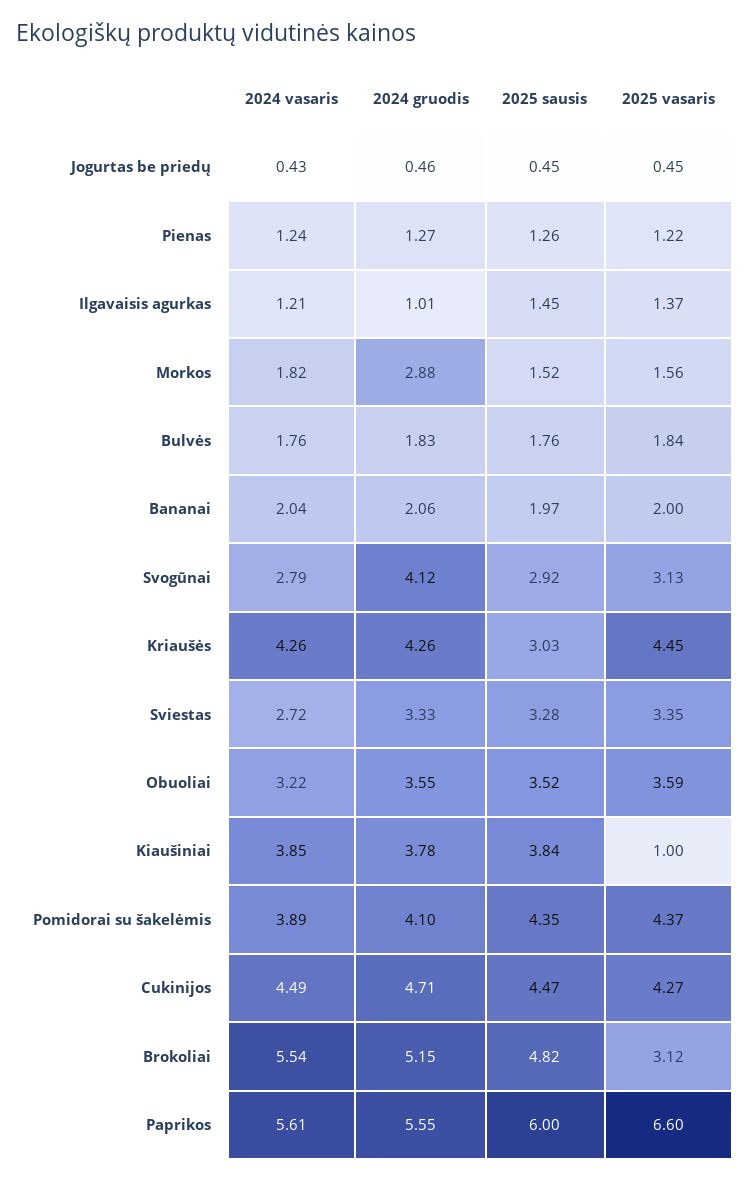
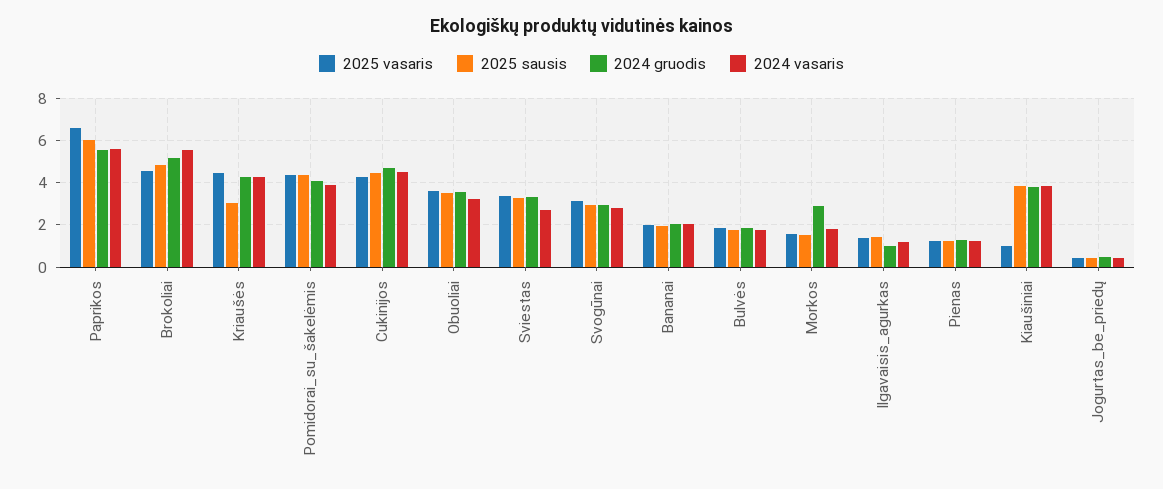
  {
    "2024 vasaris": {
      "Jogurtas be priedų": 0.43,
      "Pienas": 1.24,
      "Ilgavaisis agurkas": 1.21,
      "Morkos": 1.82,
      "Bulvės": 1.76,
      "Bananai": 2.04,
      "Svogūnai": 2.79,
      "Kriaušės": 4.26,
      "Sviestas": 2.72,
      "Obuoliai": 3.22,
      "Kiaušiniai": 3.85,
      "Pomidorai su šakelėmis": 3.89,
      "Cukinijos": 4.49,
      "Brokoliai": 5.54,
      "Paprikos": 5.61
    },
    "2024 gruodis": {
      "Jogurtas be priedų": 0.46,
      "Pienas": 1.27,
      "Ilgavaisis agurkas": 1.01,
      "Morkos": 2.88,
      "Bulvės": 1.83,
      "Bananai": 2.06,
-     "Svogūnai": 4.12,
+     "Svogūnai": 3,
      "Kriaušės": 4.26,
      "Sviestas": 3.33,
      "Obuoliai": 3.55,
      "Kiaušiniai": 3.78,
      "Pomidorai su šakelėmis": 4.1,
      "Cukinijos": 4.71,
      "Brokoliai": 5.15,
      "Paprikos": 5.55
    },
    "2025 sausis": {
      "Jogurtas be priedų": 0.45,
      "Pienas": 1.26,
      "Ilgavaisis agurkas": 1.45,
      "Morkos": 1.52,
      "Bulvės": 1.76,
      "Bananai": 1.97,
      "Svogūnai": 2.92,
      "Kriaušės": 3.03,
      "Sviestas": 3.28,
      "Obuoliai": 3.52,
      "Kiaušiniai": 3.84,
      "Pomidorai su šakelėmis": 4.35,
      "Cukinijos": 4.47,
      "Brokoliai": 4.82,
      "Paprikos": 6
    },
    "2025 vasaris": {
      "Jogurtas be priedų": 0.45,
      "Pienas": 1.22,
      "Ilgavaisis agurkas": 1.37,
      "Morkos": 1.56,
      "Bulvės": 1.84,
      "Bananai": 2,
      "Svogūnai": 3.13,
      "Kriaušės": 4.45,
      "Sviestas": 3.35,
      "Obuoliai": 3.59,
      "Kiaušiniai": 1,
      "Pomidorai su šakelėmis": 4.37,
      "Cukinijos": 4.27,
-     "Brokoliai": 3.12,
+     "Brokoliai": 4.5,
      "Paprikos": 6.6
    }
  }

